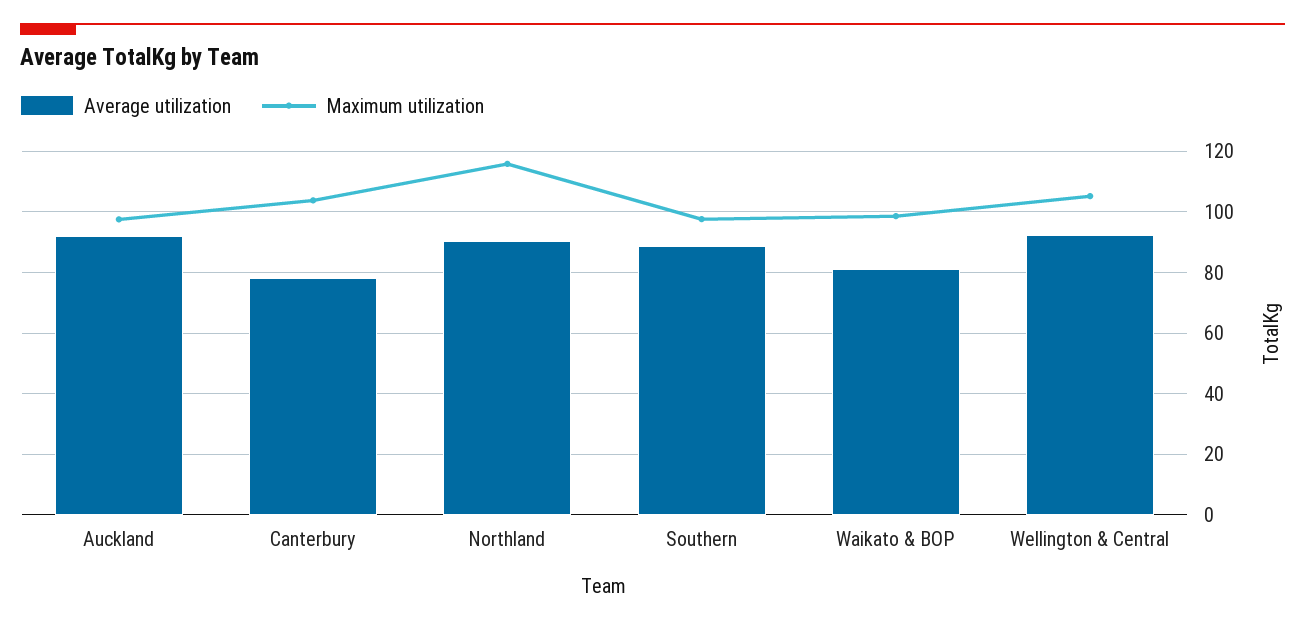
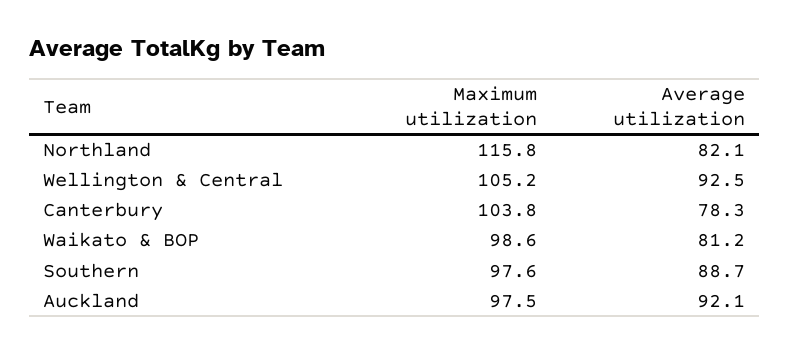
  {
    "Average utilization": {
      "Auckland": 92.1,
      "Canterbury": 78.3,
-     "Northland": 90,
+     "Northland": 82.1,
      "Southern": 88.7,
      "Waikato & BOP": 81.2,
      "Wellington & Central": 92.5
    },
    "Maximum utilization": {
      "Auckland": 97.5,
      "Canterbury": 103.8,
      "Northland": 115.8,
      "Southern": 97.6,
      "Waikato & BOP": 98.6,
      "Wellington & Central": 105.2
    }
  }

